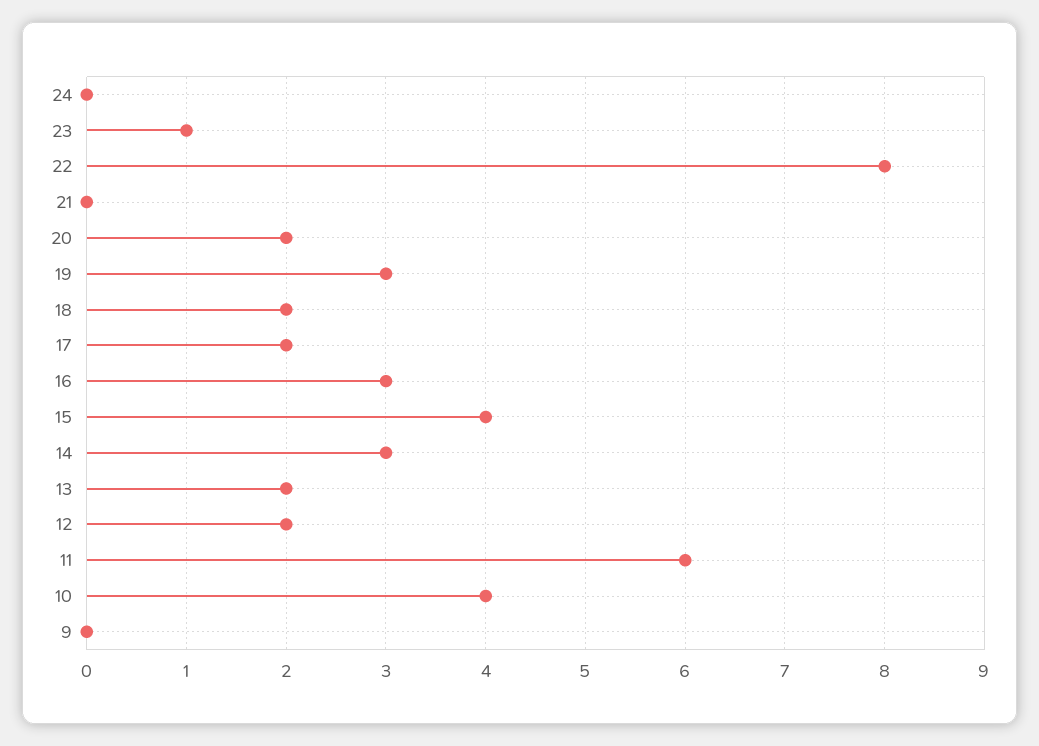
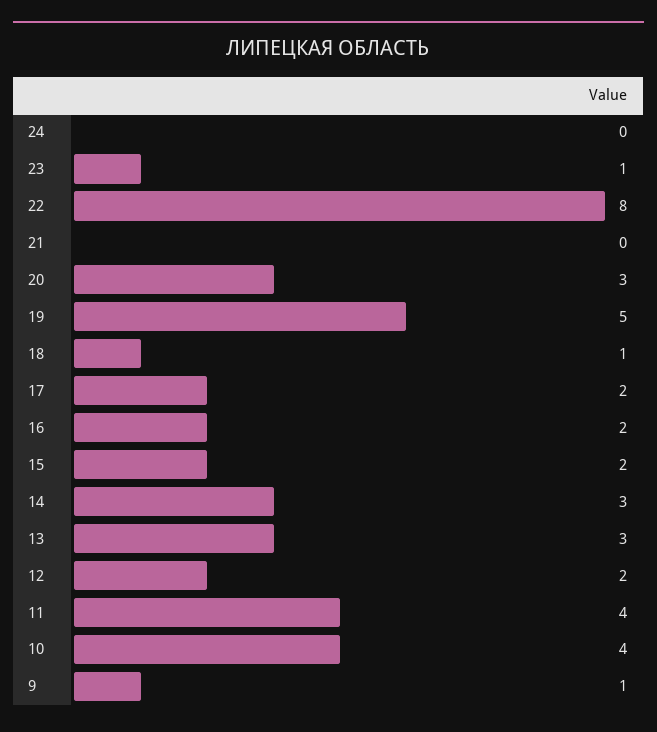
  {
    "24": 0,
    "23": 1,
    "22": 8,
    "21": 0,
-   "20": 2,
+   "20": 3,
-   "19": 3,
+   "19": 5,
-   "18": 2,
+   "18": 1,
    "17": 2,
-   "16": 3,
+   "16": 2,
-   "15": 4,
+   "15": 2,
    "14": 3,
-   "13": 2,
+   "13": 3,
    "12": 2,
-   "11": 6,
+   "11": 4,
    "10": 4,
-   "9": 0
+   "9": 1
  }

